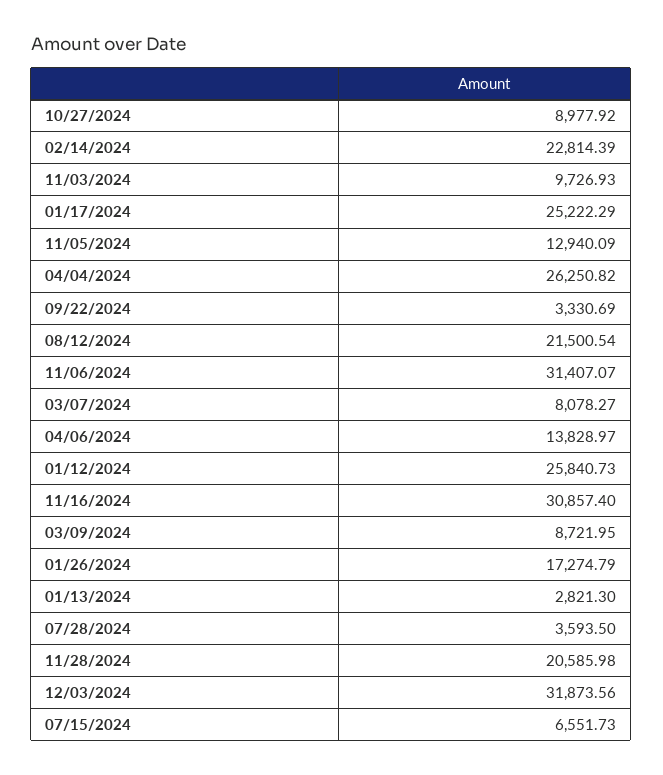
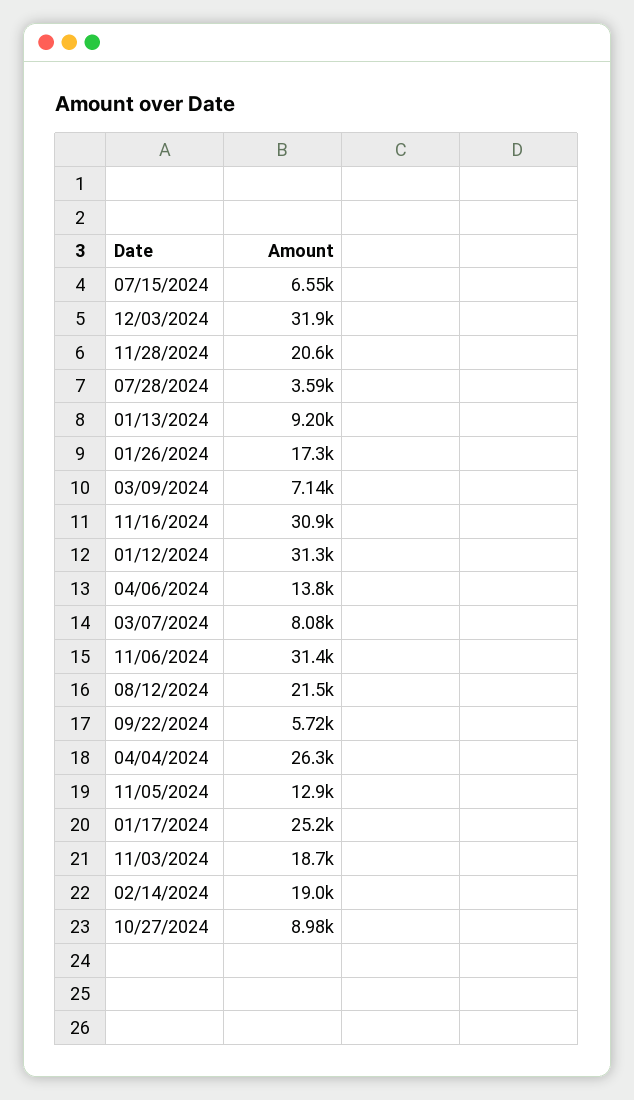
  {
    "10/27/2024": 8977.92,
-   "02/14/2024": 22814.39,
+   "02/14/2024": 19000,
-   "11/03/2024": 9726.93,
+   "11/03/2024": 18700,
    "01/17/2024": 25222.29,
    "11/05/2024": 12940.09,
    "04/04/2024": 26250.82,
-   "09/22/2024": 3330.69,
+   "09/22/2024": 5720,
    "08/12/2024": 21500.54,
    "11/06/2024": 31407.07,
    "03/07/2024": 8078.27,
    "04/06/2024": 13828.97,
-   "01/12/2024": 25840.73,
+   "01/12/2024": 31300,
    "11/16/2024": 30857.4,
-   "03/09/2024": 8721.95,
+   "03/09/2024": 7140,
    "01/26/2024": 17274.79,
-   "01/13/2024": 2821.3,
+   "01/13/2024": 9200,
    "07/28/2024": 3593.5,
    "11/28/2024": 20585.98,
    "12/03/2024": 31873.56,
    "07/15/2024": 6551.73
  }

